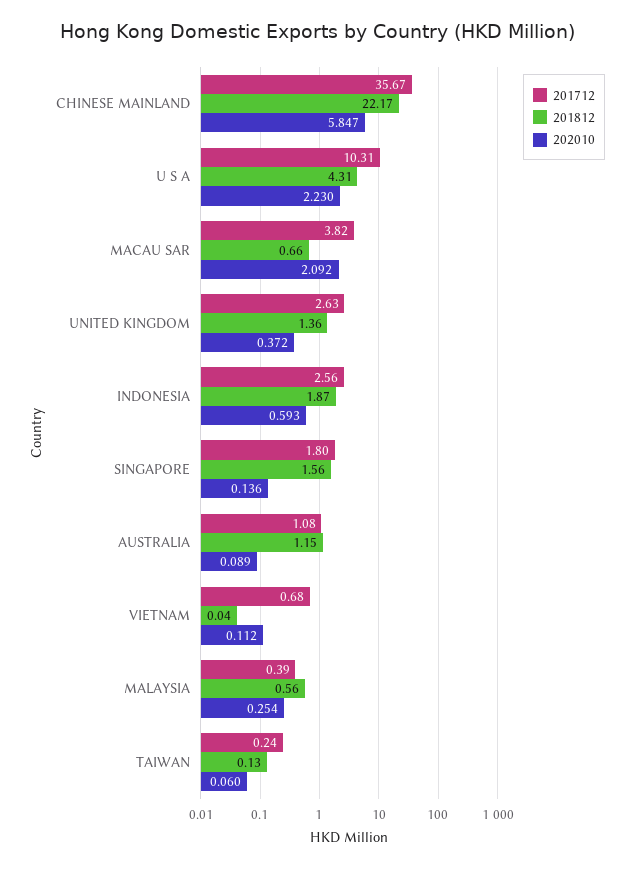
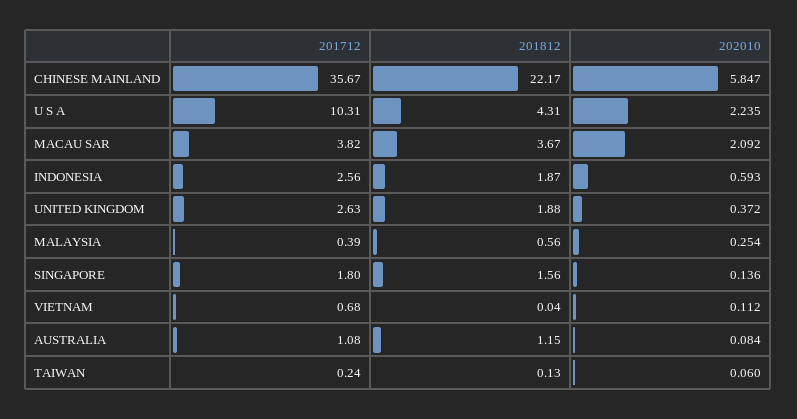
  {
    "201712": {
      "CHINESE MAINLAND": 35.67,
      "U S A": 10.31,
      "MACAU SAR": 3.82,
      "UNITED KINGDOM": 2.63,
      "INDONESIA": 2.56,
      "SINGAPORE": 1.8,
      "AUSTRALIA": 1.08,
      "VIETNAM": 0.68,
      "MALAYSIA": 0.39,
      "TAIWAN": 0.24
    },
    "201812": {
      "CHINESE MAINLAND": 22.17,
      "U S A": 4.31,
-     "MACAU SAR": 0.66,
+     "MACAU SAR": 3.67,
-     "UNITED KINGDOM": 1.36,
+     "UNITED KINGDOM": 1.88,
      "INDONESIA": 1.87,
      "SINGAPORE": 1.56,
      "AUSTRALIA": 1.15,
      "VIETNAM": 0.04,
      "MALAYSIA": 0.56,
      "TAIWAN": 0.13
    },
    "202010": {
      "CHINESE MAINLAND": 5.847,
-     "U S A": 2.23,
+     "U S A": 2.235,
      "MACAU SAR": 2.092,
      "UNITED KINGDOM": 0.372,
      "INDONESIA": 0.593,
      "SINGAPORE": 0.136,
-     "AUSTRALIA": 0.089,
+     "AUSTRALIA": 0.084,
      "VIETNAM": 0.112,
      "MALAYSIA": 0.254,
      "TAIWAN": 0.06
    }
  }

